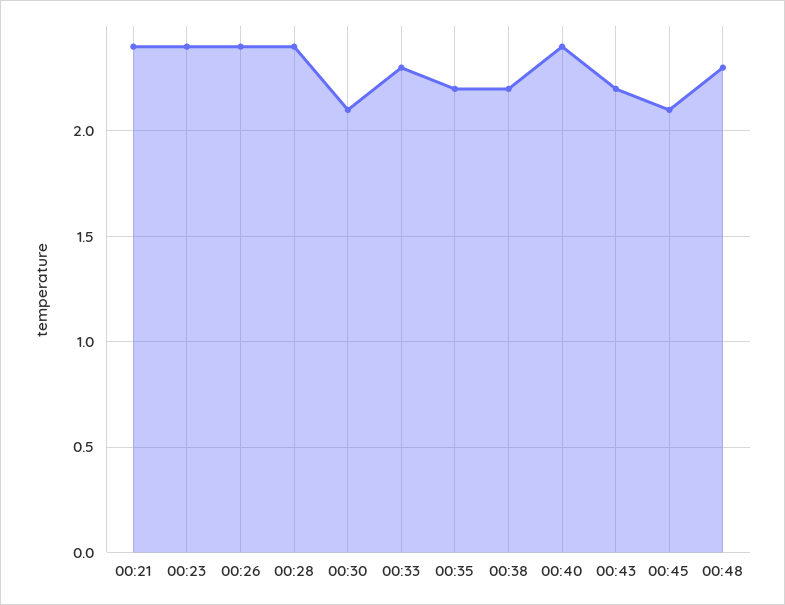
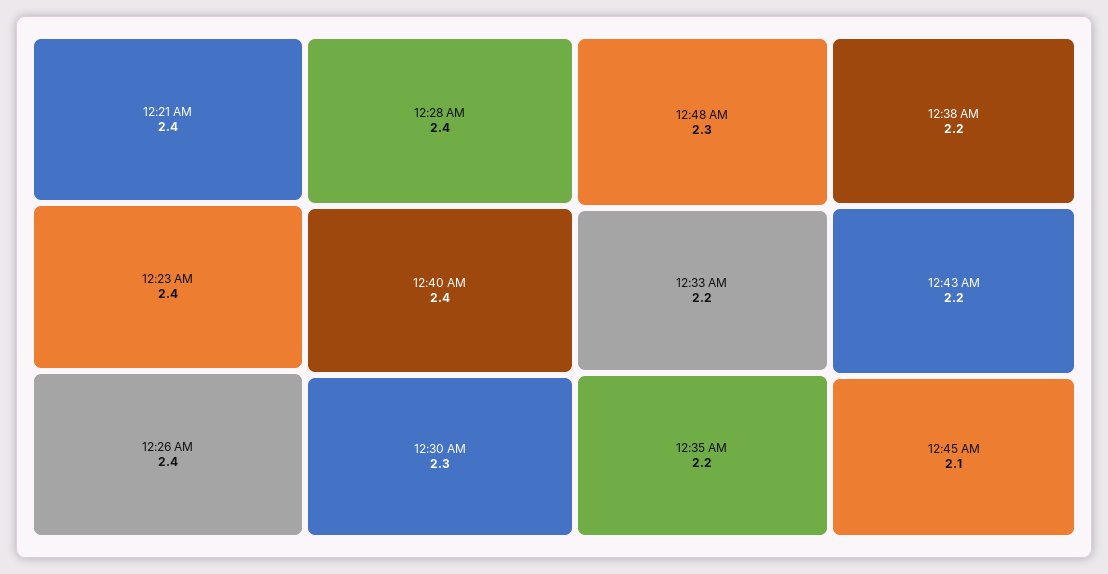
  {
    "00:21": 2.4,
    "00:23": 2.4,
    "00:26": 2.4,
    "00:28": 2.4,
-   "00:30": 2.1,
+   "00:30": 2.3,
-   "00:33": 2.3,
+   "00:33": 2.2,
    "00:35": 2.2,
    "00:38": 2.2,
    "00:40": 2.4,
    "00:43": 2.2,
    "00:45": 2.1,
    "00:48": 2.3
  }

